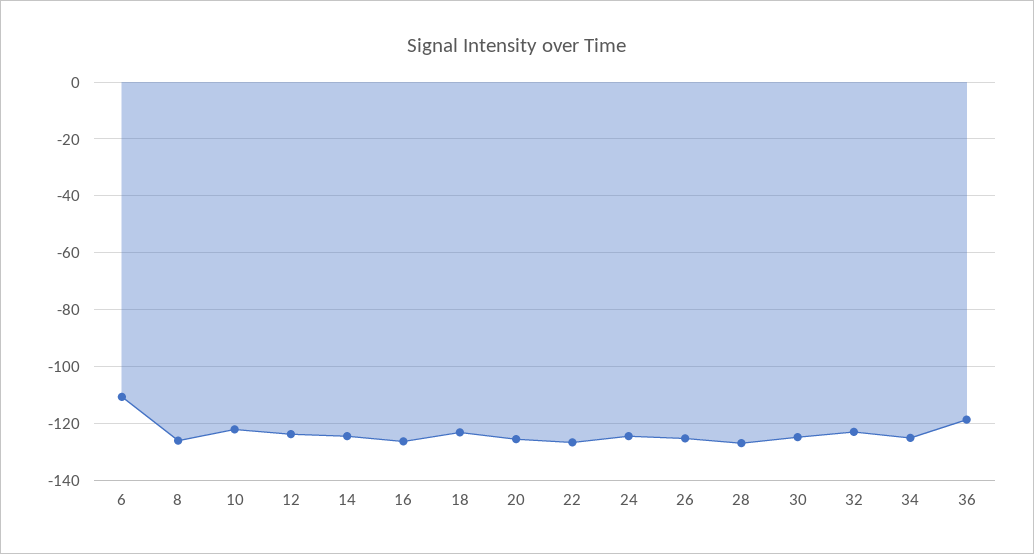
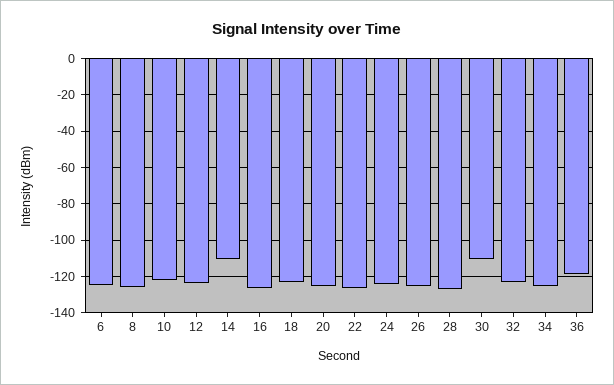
  {
-   "6": -110,
+   "6": -125,
    "8": -125,
    "10": -122.5,
    "12": -122.5,
-   "14": -125,
+   "14": -110,
    "16": -127.5,
    "18": -122.5,
    "20": -125,
    "22": -127.5,
    "24": -125,
    "26": -125,
    "28": -127.5,
-   "30": -125,
+   "30": -110,
    "32": -122.5,
    "34": -125,
    "36": -117.5
  }

